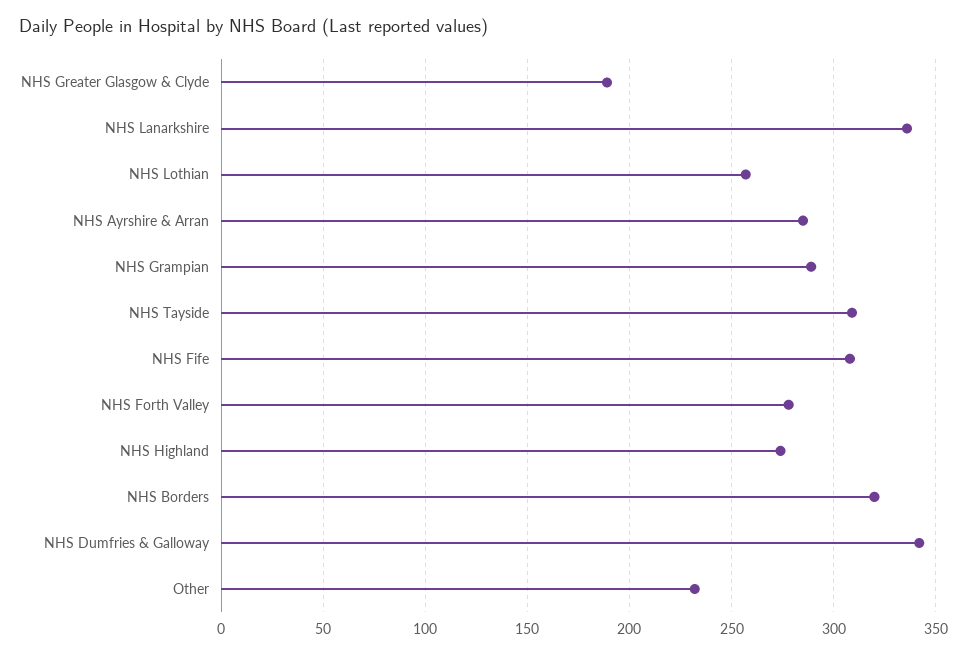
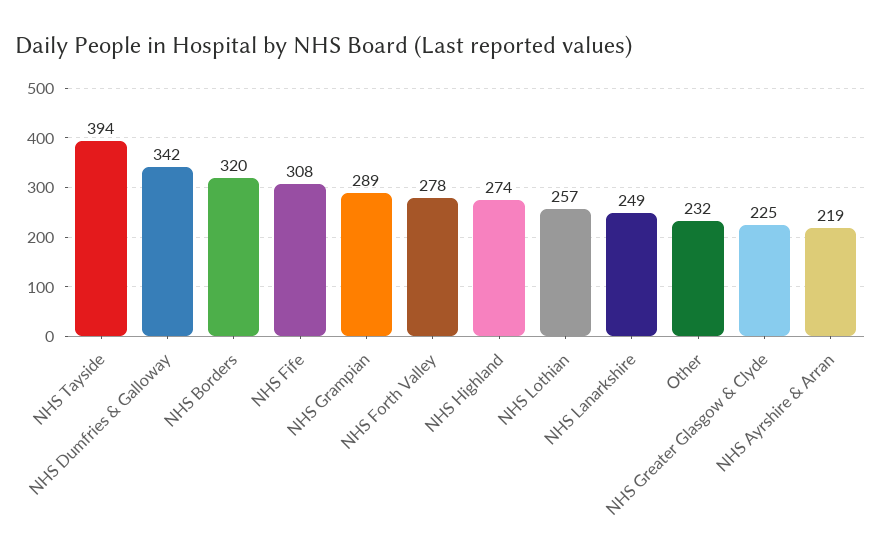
  {
-   "NHS Greater Glasgow & Clyde": 190,
+   "NHS Greater Glasgow & Clyde": 225,
-   "NHS Lanarkshire": 335,
+   "NHS Lanarkshire": 249,
    "NHS Lothian": 257,
-   "NHS Ayrshire & Arran": 285,
+   "NHS Ayrshire & Arran": 219,
    "NHS Grampian": 289,
-   "NHS Tayside": 310,
+   "NHS Tayside": 394,
    "NHS Fife": 308,
    "NHS Forth Valley": 278,
    "NHS Highland": 274,
    "NHS Borders": 320,
    "NHS Dumfries & Galloway": 342,
    "Other": 232
  }

